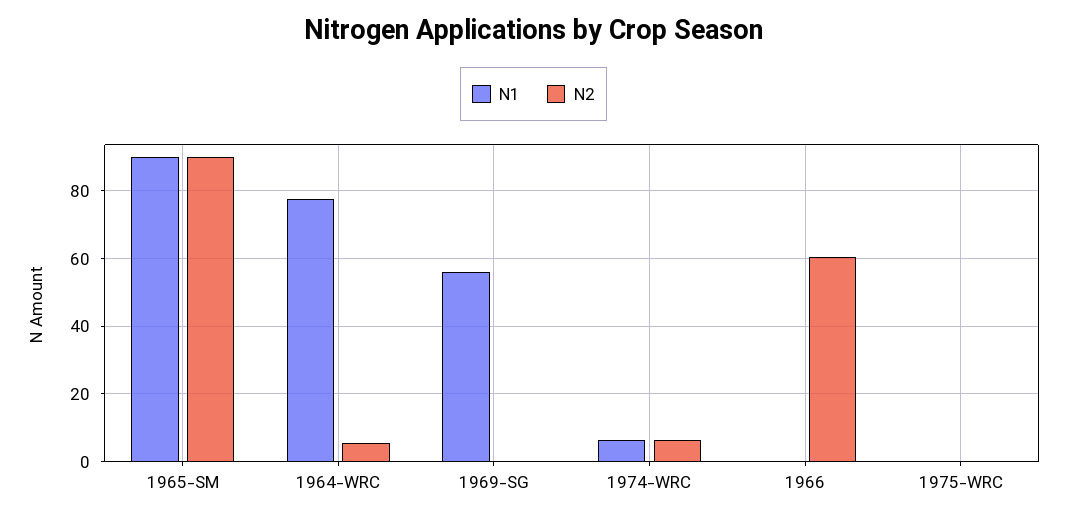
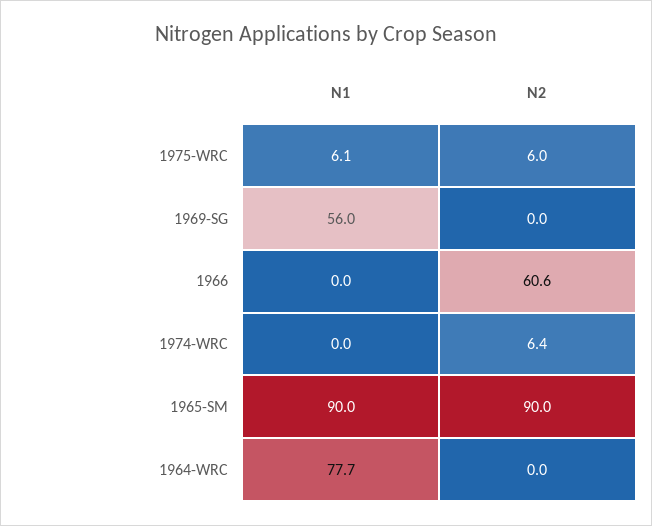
  {
    "N1": {
      "1965-SM": 90,
      "1964-WRC": 77.7,
      "1969-SG": 56,
-     "1974-WRC": 6,
+     "1974-WRC": 0,
      "1966": 0,
-     "1975-WRC": 0
+     "1975-WRC": 6.1
    },
    "N2": {
      "1965-SM": 90,
-     "1964-WRC": 6,
+     "1964-WRC": 0,
      "1969-SG": 0,
      "1974-WRC": 6.4,
      "1966": 60.6,
-     "1975-WRC": 0
+     "1975-WRC": 6
    }
  }

